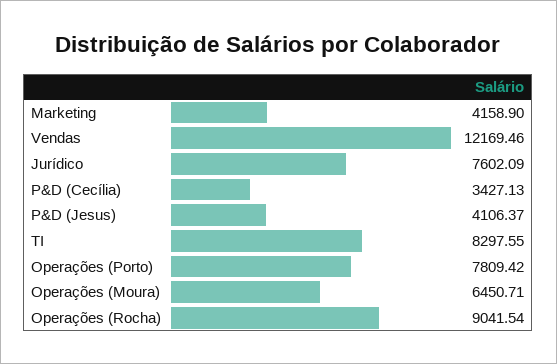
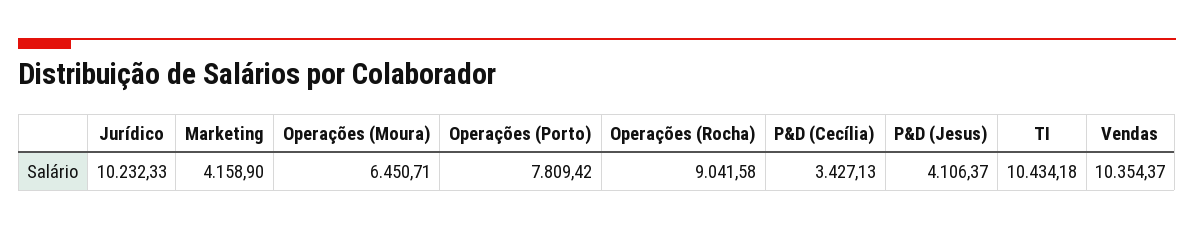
  {
    "Marketing": 4158.9,
-   "Vendas": 12169.46,
+   "Vendas": 10354.37,
-   "Jurídico": 7602.09,
+   "Jurídico": 10232.33,
    "P&D (Cecília)": 3427.13,
    "P&D (Jesus)": 4106.37,
-   "TI": 8297.55,
+   "TI": 10434.18,
    "Operações (Porto)": 7809.42,
    "Operações (Moura)": 6450.71,
-   "Operações (Rocha)": 9041.54
+   "Operações (Rocha)": 9041.58
  }

